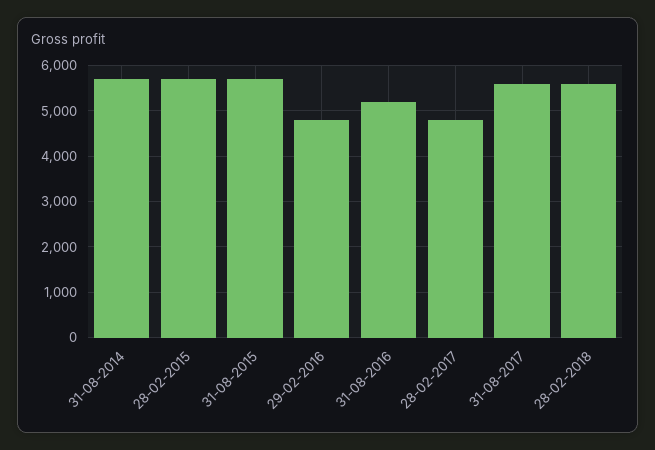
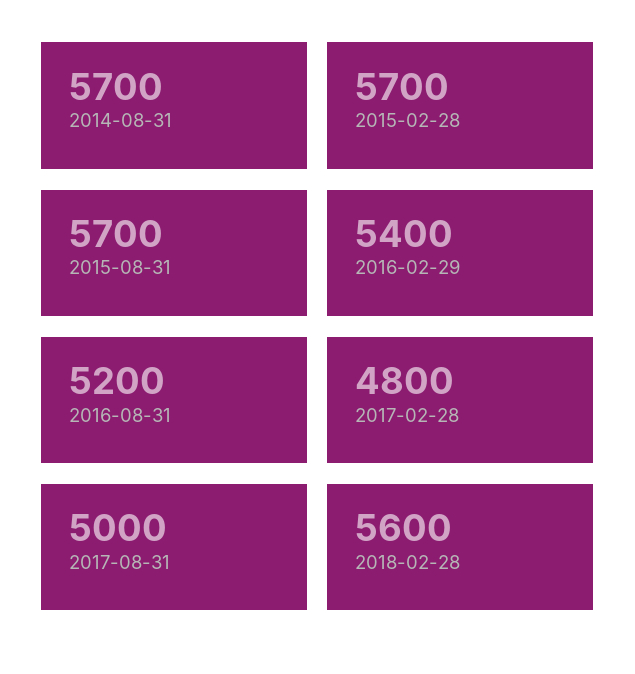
  {
    "31-08-2014": 5700,
    "28-02-2015": 5700,
    "31-08-2015": 5700,
-   "29-02-2016": 4800,
+   "29-02-2016": 5400,
    "31-08-2016": 5200,
    "28-02-2017": 4800,
-   "31-08-2017": 5600,
+   "31-08-2017": 5000,
    "28-02-2018": 5600
  }

